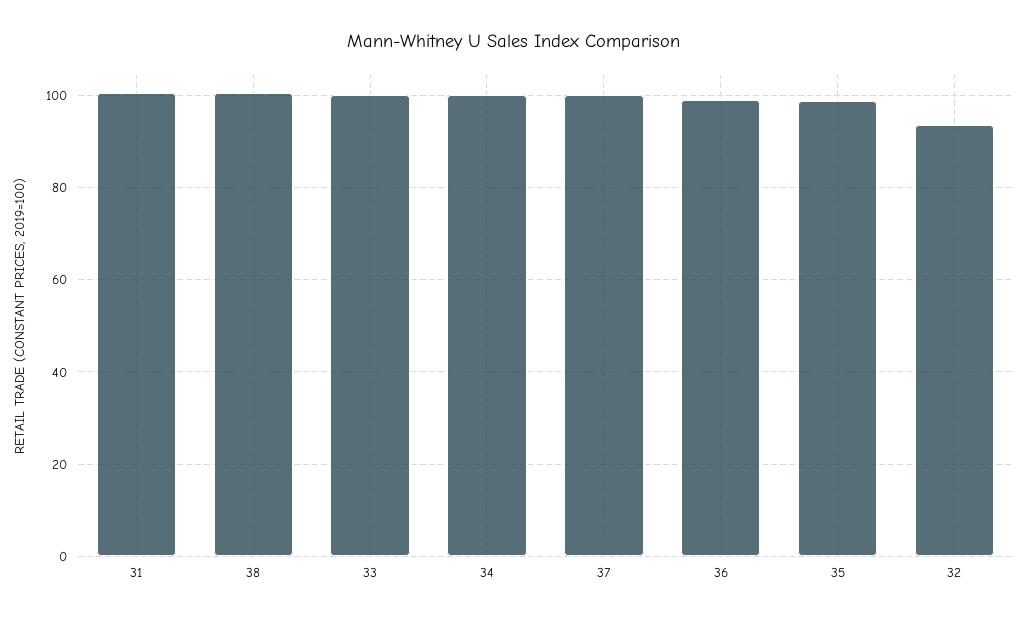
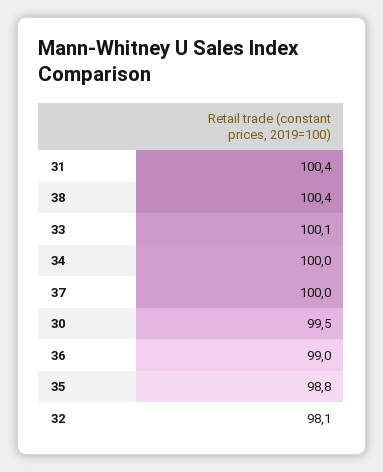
  {
    "31": 100.4,
    "38": 100.4,
    "33": 100.1,
    "34": 100,
    "37": 100,
    "36": 99,
    "35": 98.8,
-   "32": 94
+   "32": 98.1,
+   "30": 99.5
  }

